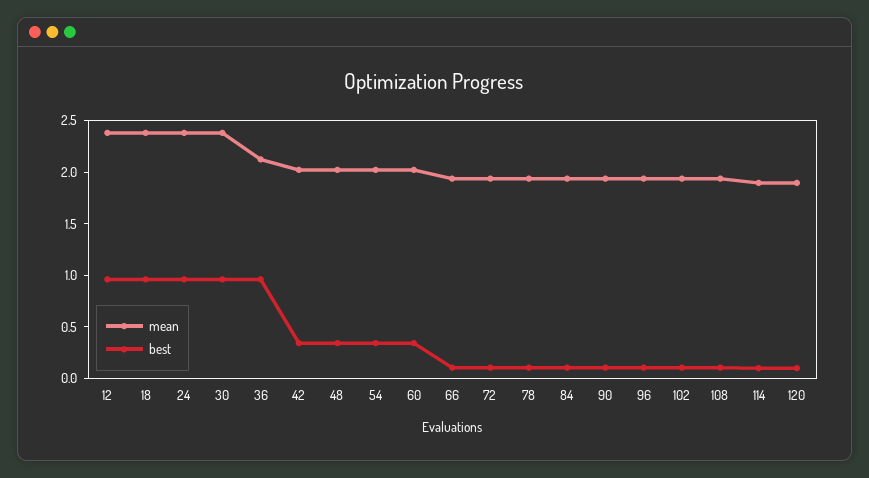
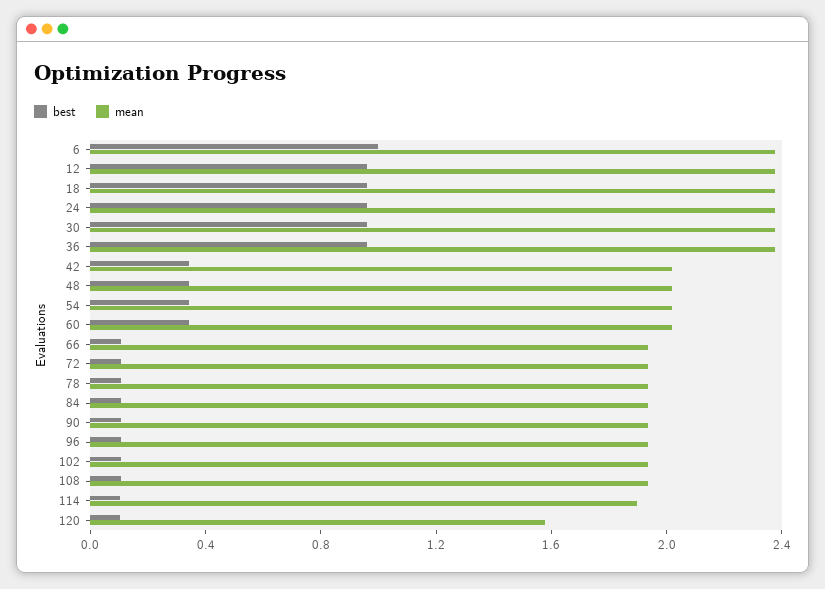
  {
    "mean": {
      "12": 2.4,
      "18": 2.4,
      "24": 2.4,
      "30": 2.4,
-     "36": 2.1,
+     "36": 2.4,
      "42": 2,
      "48": 2,
      "54": 2,
      "60": 2,
      "66": 1.9,
      "72": 1.9,
      "78": 1.9,
      "84": 1.9,
      "90": 1.9,
      "96": 1.9,
      "102": 1.9,
      "108": 1.9,
      "114": 1.9,
-     "120": 1.9
+     "120": 1.6,
+     "6": 2.4
    },
    "best": {
      "12": 1,
      "18": 1,
      "24": 1,
      "30": 1,
      "36": 1,
      "42": 0.3,
      "48": 0.3,
      "54": 0.3,
      "60": 0.3,
      "66": 0.1,
      "72": 0.1,
      "78": 0.1,
      "84": 0.1,
      "90": 0.1,
      "96": 0.1,
      "102": 0.1,
      "108": 0.1,
      "114": 0.1,
-     "120": 0.1
+     "120": 0.1,
+     "6": 1
    }
  }

